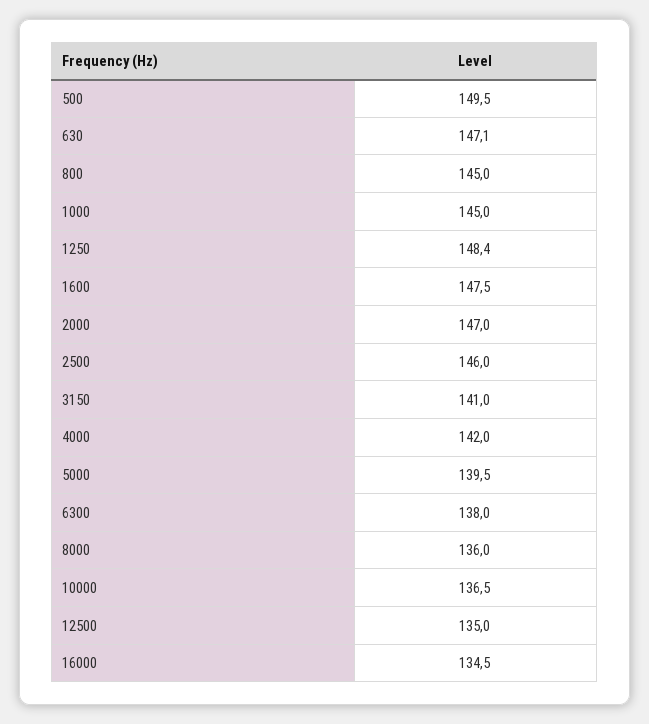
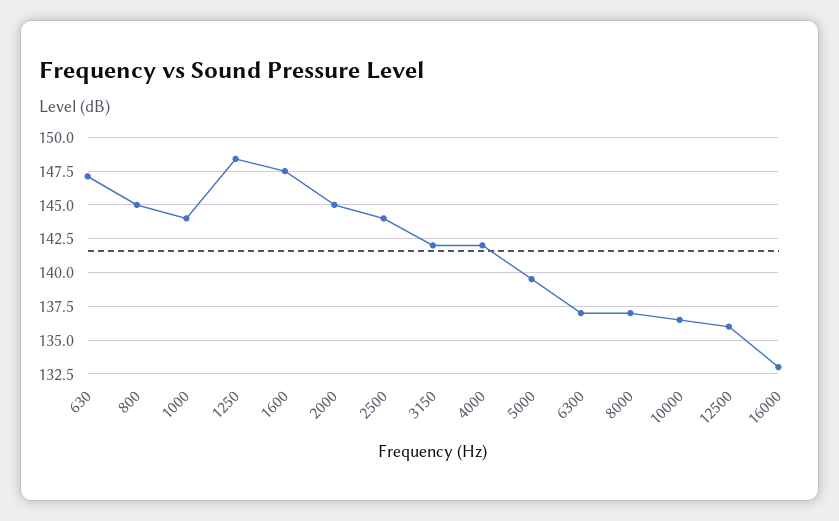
  {
-   "500": 149.5,
    "630": 147.1,
    "800": 145,
-   "1000": 145,
+   "1000": 144,
    "1250": 148.4,
    "1600": 147.5,
-   "2000": 147,
+   "2000": 145,
-   "2500": 146,
+   "2500": 144,
-   "3150": 141,
+   "3150": 142,
    "4000": 142,
    "5000": 139.5,
-   "6300": 138,
+   "6300": 137,
-   "8000": 136,
+   "8000": 137,
    "10000": 136.5,
-   "12500": 135,
+   "12500": 136,
-   "16000": 134.5
+   "16000": 133
  }

